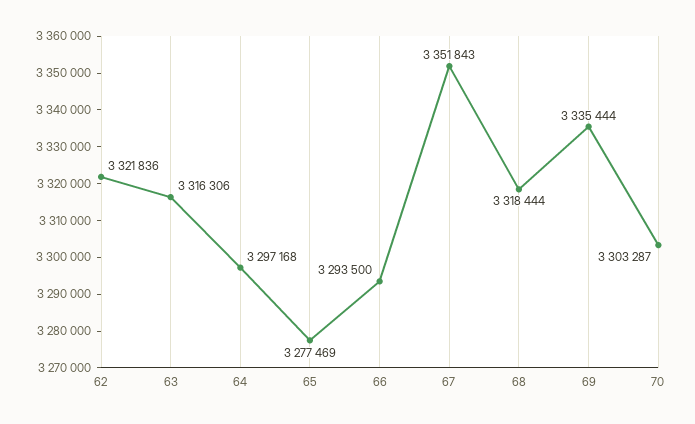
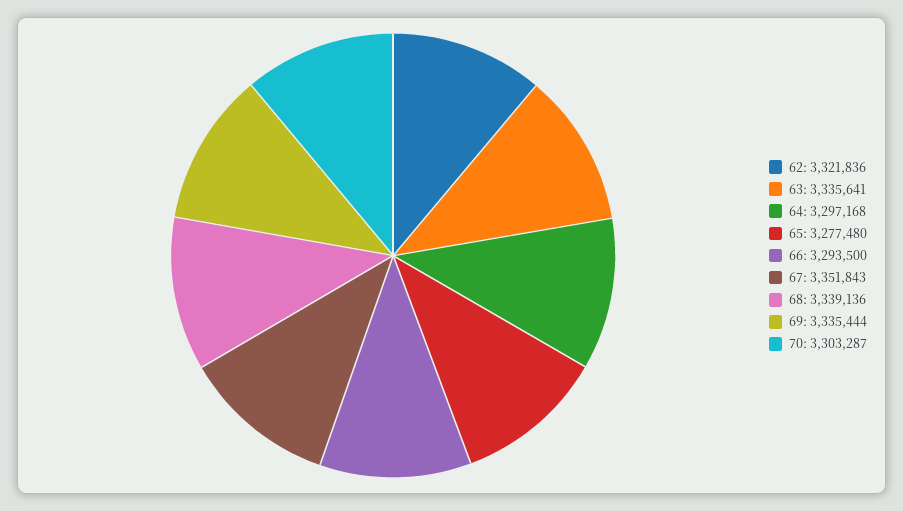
  {
    "62": 3321836,
-   "63": 3316306,
+   "63": 3335641,
    "64": 3297168,
-   "65": 3277469,
+   "65": 3277480,
    "66": 3293500,
    "67": 3351843,
-   "68": 3318444,
+   "68": 3339136,
    "69": 3335444,
    "70": 3303287
  }

